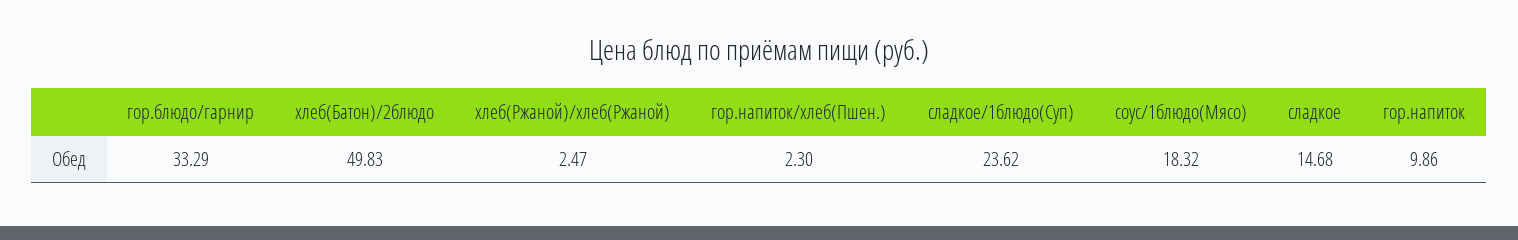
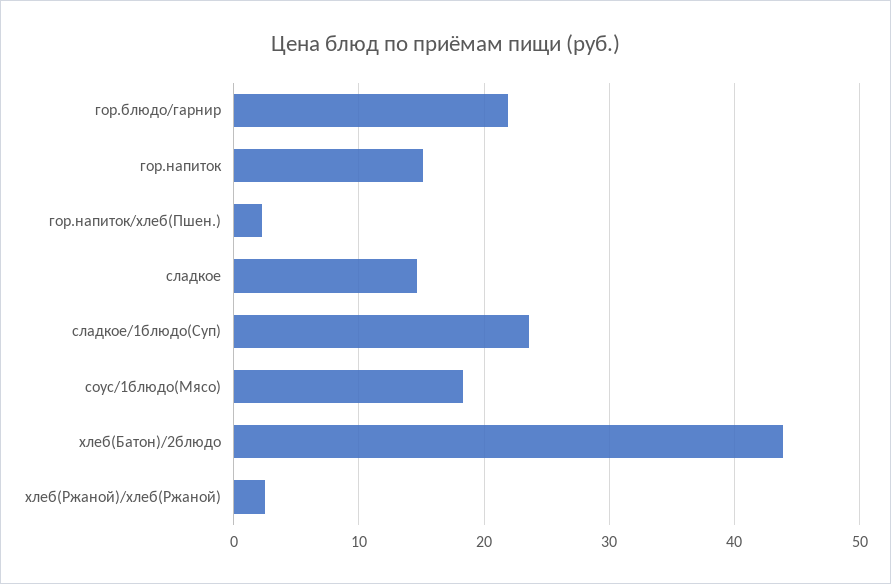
  {
-   "гор.блюдо/гарнир": 33.29,
+   "гор.блюдо/гарнир": 22,
-   "хлеб(Батон)/2блюдо": 49.83,
+   "хлеб(Батон)/2блюдо": 44,
    "хлеб(Ржаной)/хлеб(Ржаной)": 2.47,
    "гор.напиток/хлеб(Пшен.)": 2.3,
    "сладкое/1блюдо(Суп)": 23.62,
    "соус/1блюдо(Мясо)": 18.32,
    "сладкое": 14.68,
-   "гор.напиток": 9.86
+   "гор.напиток": 15
  }

